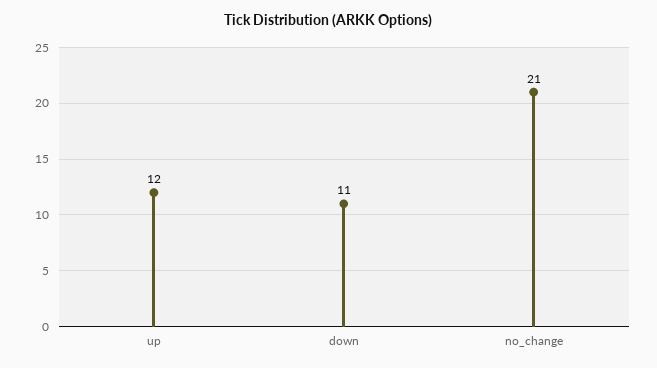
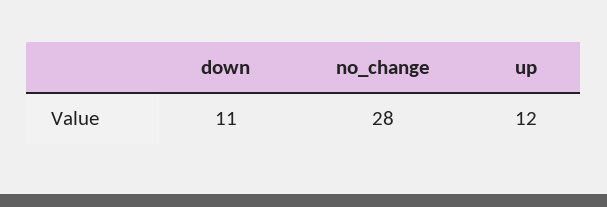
  {
    "up": 12,
    "down": 11,
-   "no_change": 21
+   "no_change": 28
  }

